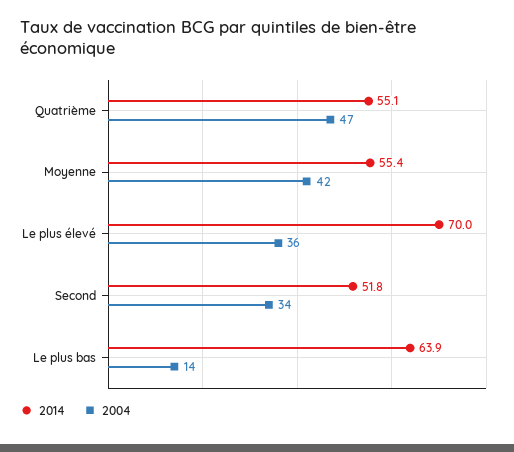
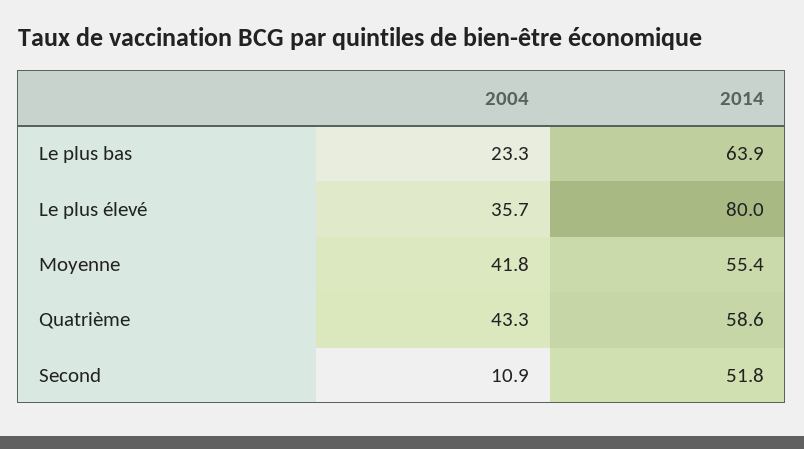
  {
    "2014": {
-     "Quatrième": 55.1,
+     "Quatrième": 58.6,
      "Moyenne": 55.4,
-     "Le plus élevé": 70,
+     "Le plus élevé": 80,
      "Second": 51.8,
      "Le plus bas": 63.9
    },
    "2004": {
-     "Quatrième": 47,
+     "Quatrième": 43.3,
      "Moyenne": 41.8,
      "Le plus élevé": 35.7,
-     "Second": 34,
+     "Second": 10.9,
-     "Le plus bas": 14
+     "Le plus bas": 23.3
    }
  }

